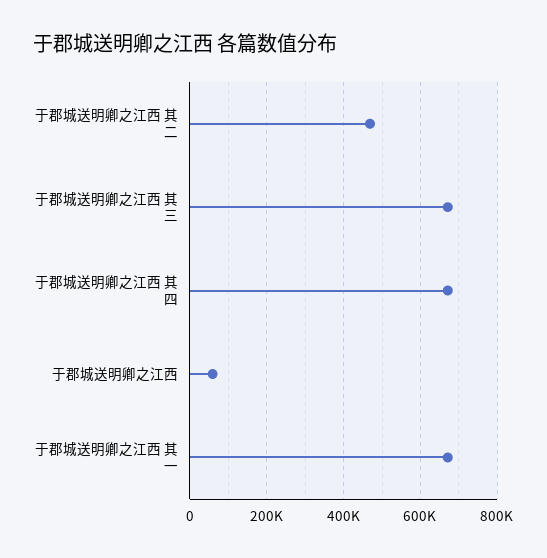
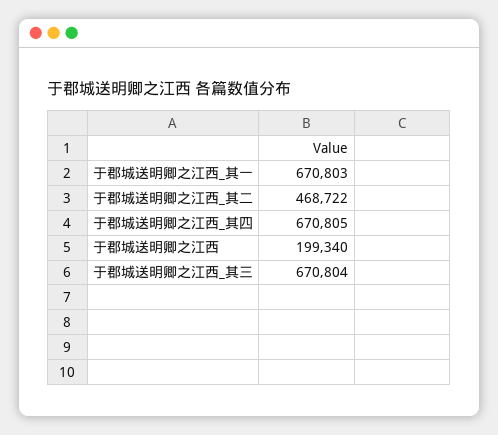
  {
    "于郡城送明卿之江西 其二": 468722,
    "于郡城送明卿之江西 其三": 670804,
    "于郡城送明卿之江西 其四": 670805,
-   "于郡城送明卿之江西": 60000,
+   "于郡城送明卿之江西": 199340,
    "于郡城送明卿之江西 其一": 670803
  }

